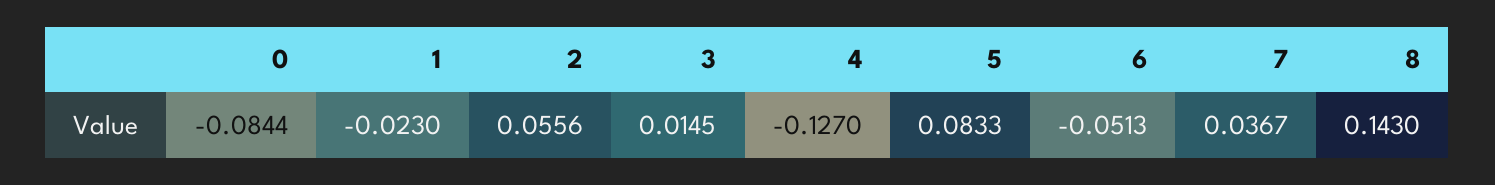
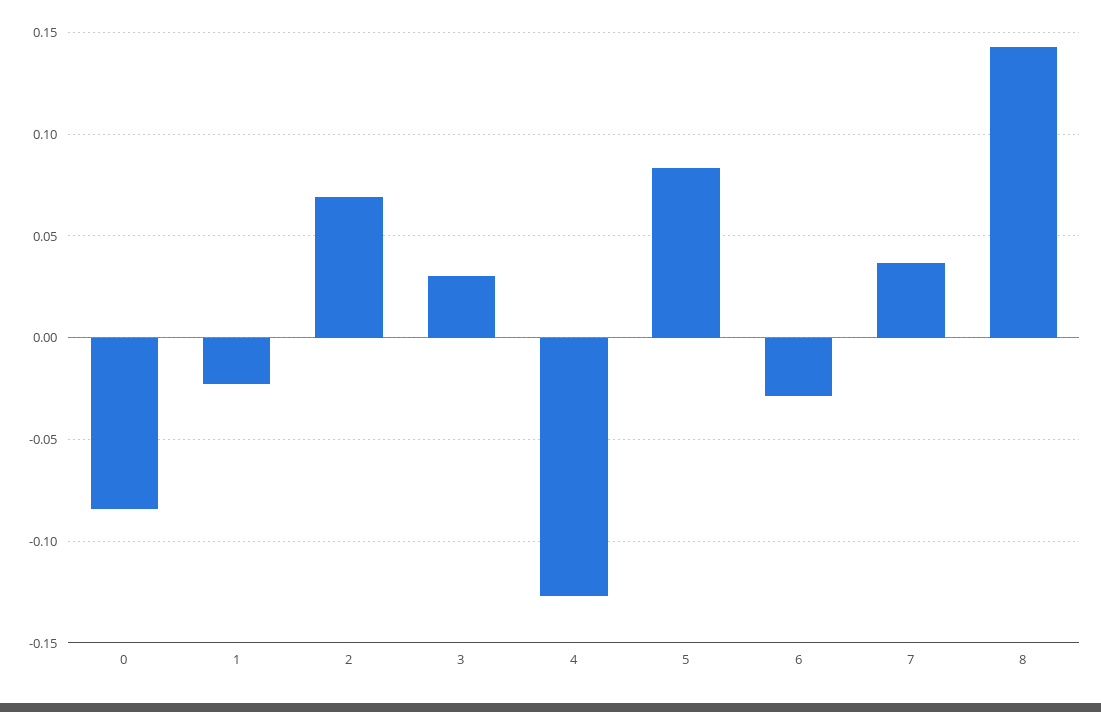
  {
    "0": -0.0844,
    "1": -0.023,
-   "2": 0.0556,
+   "2": 0.07,
-   "3": 0.0145,
+   "3": 0.03,
    "4": -0.127,
    "5": 0.0833,
-   "6": -0.0513,
+   "6": -0.03,
    "7": 0.0367,
    "8": 0.143
  }

